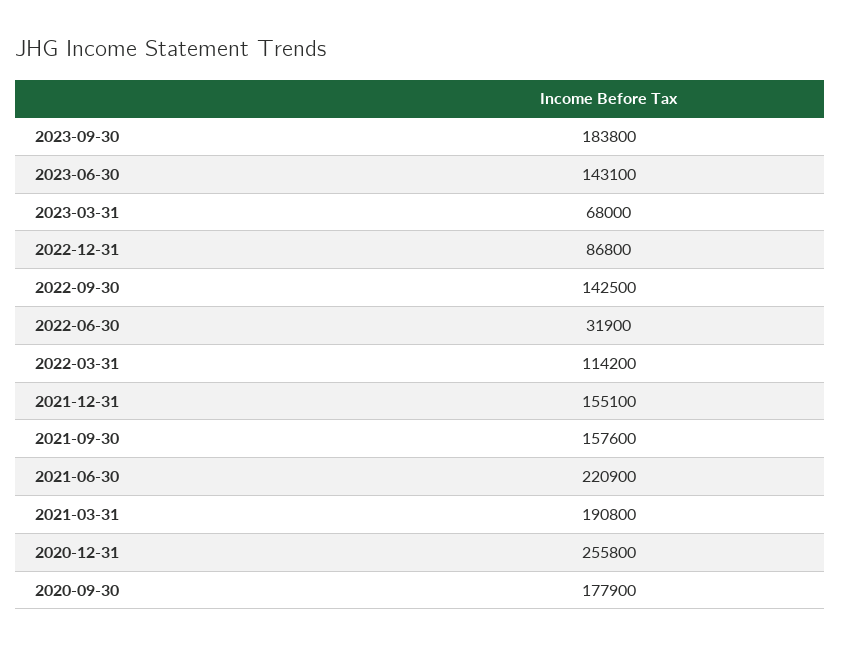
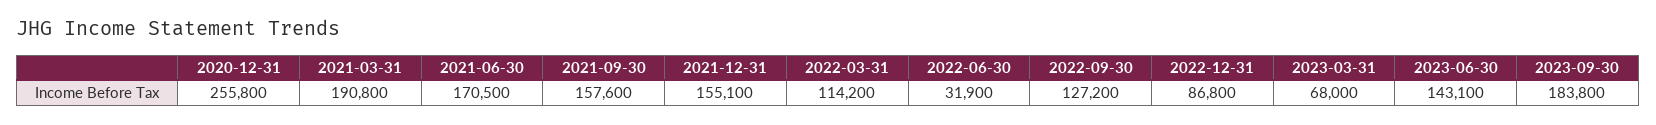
  {
    "2023-09-30": 183800,
    "2023-06-30": 143100,
    "2023-03-31": 68000,
    "2022-12-31": 86800,
-   "2022-09-30": 142500,
+   "2022-09-30": 127200,
    "2022-06-30": 31900,
    "2022-03-31": 114200,
    "2021-12-31": 155100,
    "2021-09-30": 157600,
-   "2021-06-30": 220900,
+   "2021-06-30": 170500,
    "2021-03-31": 190800,
-   "2020-12-31": 255800,
+   "2020-12-31": 255800
-   "2020-09-30": 177900
  }

